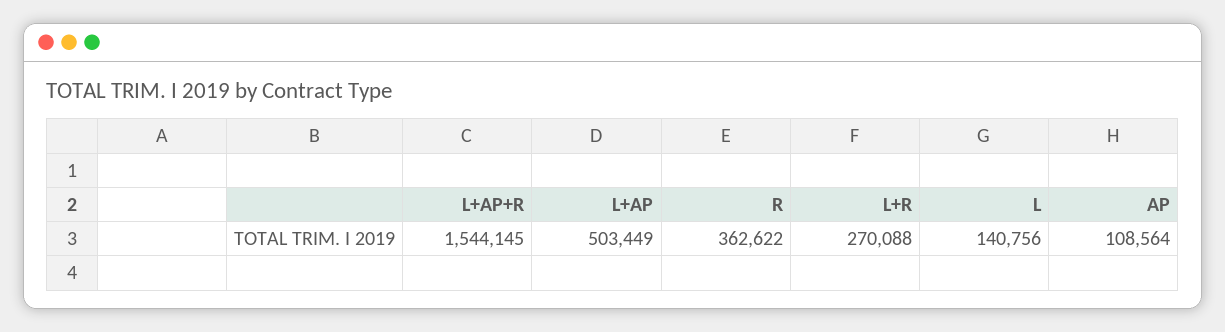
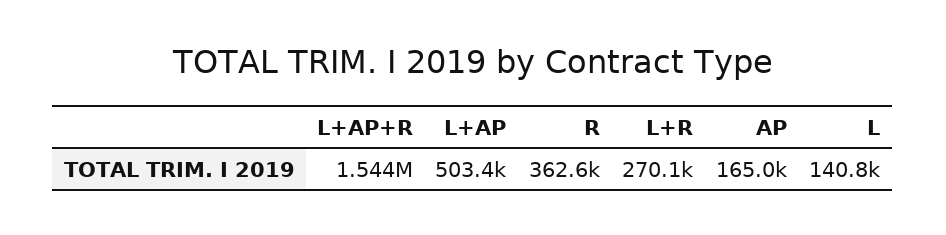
  {
    "L+AP+R": 1544145,
    "L+AP": 503449,
    "R": 362622,
    "L+R": 270088,
    "L": 140756,
-   "AP": 108564
+   "AP": 165000
  }

